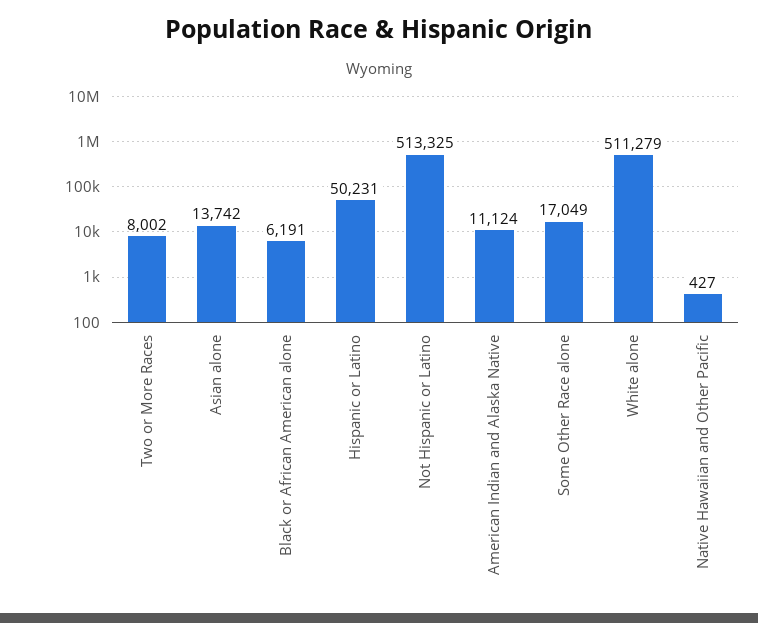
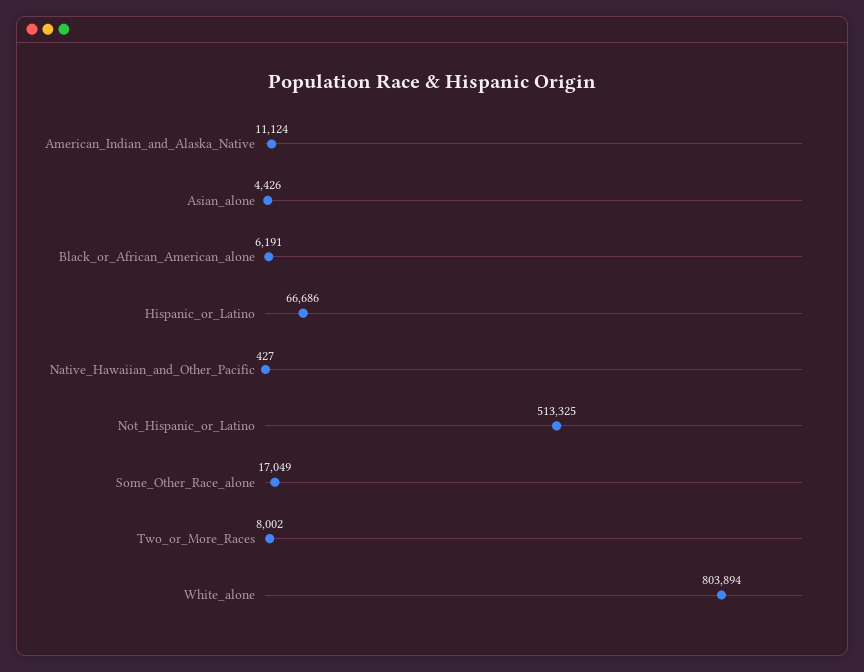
  {
    "Two or More Races": 8002,
-   "Asian alone": 13742,
+   "Asian alone": 4426,
    "Black or African American alone": 6191,
-   "Hispanic or Latino": 50231,
+   "Hispanic or Latino": 66686,
    "Not Hispanic or Latino": 513325,
    "American Indian and Alaska Native": 11124,
    "Some Other Race alone": 17049,
-   "White alone": 511279,
+   "White alone": 803894,
    "Native Hawaiian and Other Pacific": 427
  }

